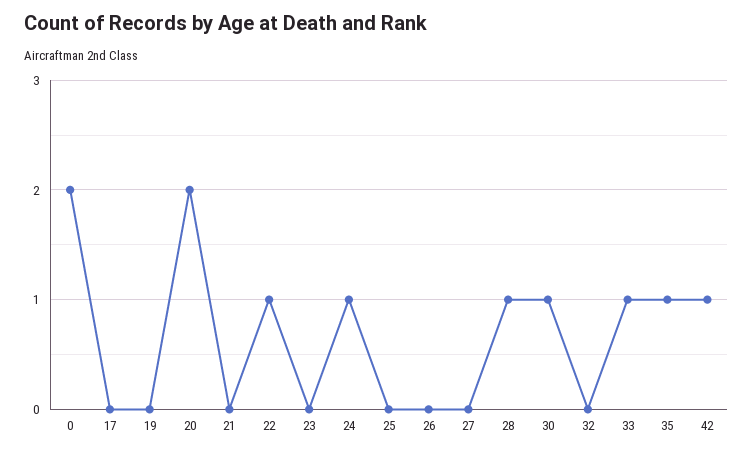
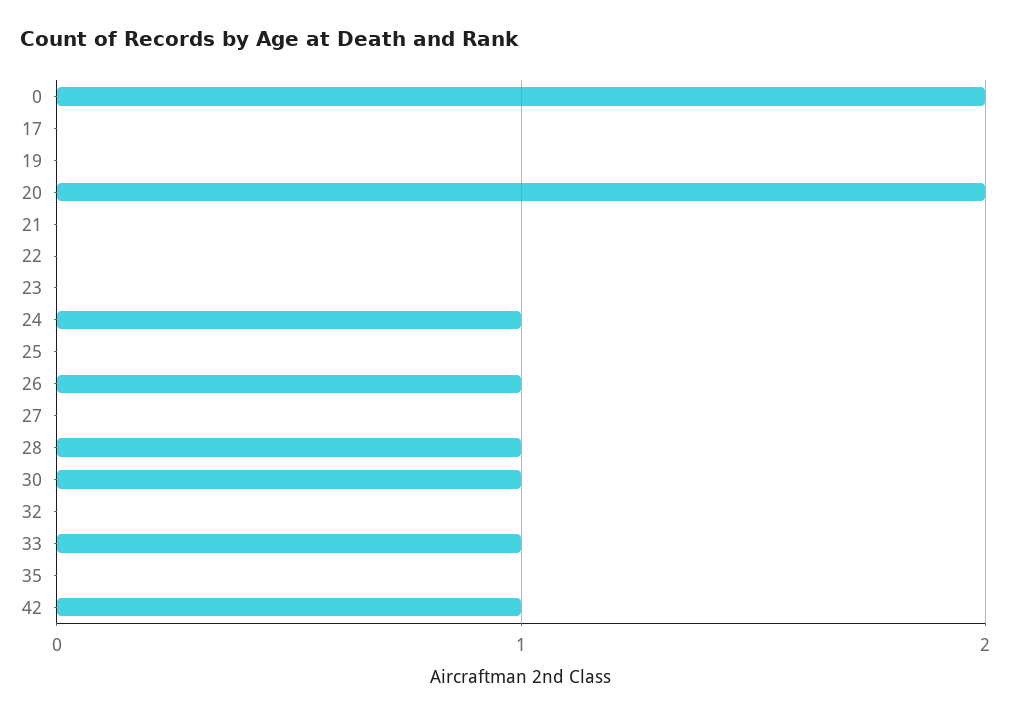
  {
    "0": 2,
    "17": 0,
    "19": 0,
    "20": 2,
    "21": 0,
-   "22": 1,
+   "22": 0,
    "23": 0,
    "24": 1,
    "25": 0,
-   "26": 0,
+   "26": 1,
    "27": 0,
    "28": 1,
    "30": 1,
    "32": 0,
    "33": 1,
-   "35": 1,
+   "35": 0,
    "42": 1
  }

